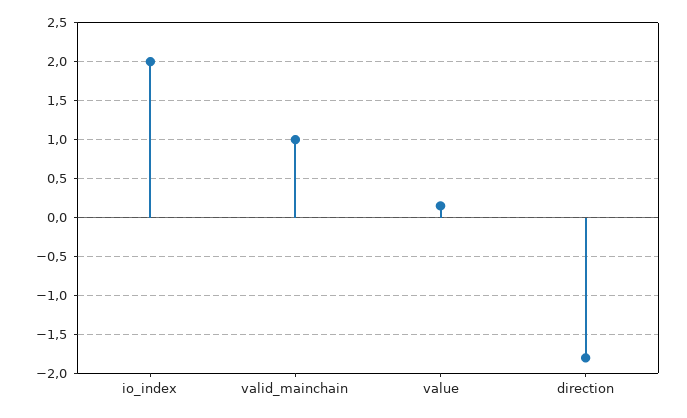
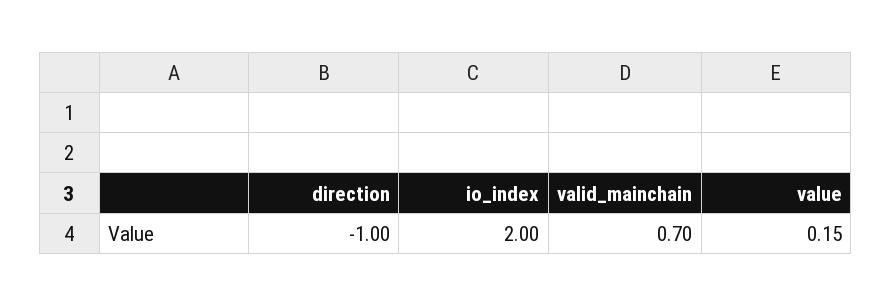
  {
    "io_index": 2,
-   "valid_mainchain": 1,
+   "valid_mainchain": 0.7,
    "value": 0.15,
-   "direction": -1.8
+   "direction": -1
  }

